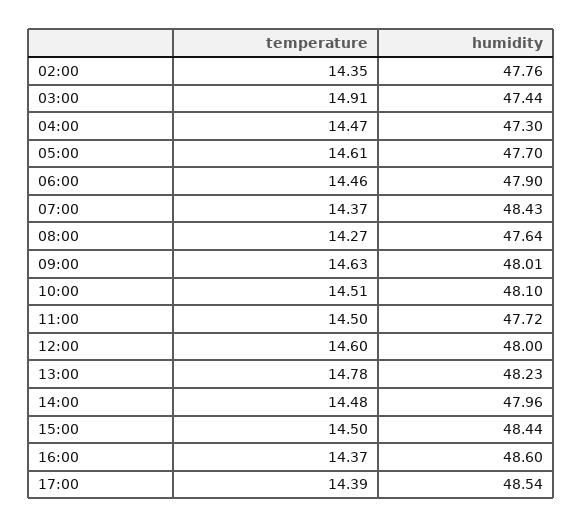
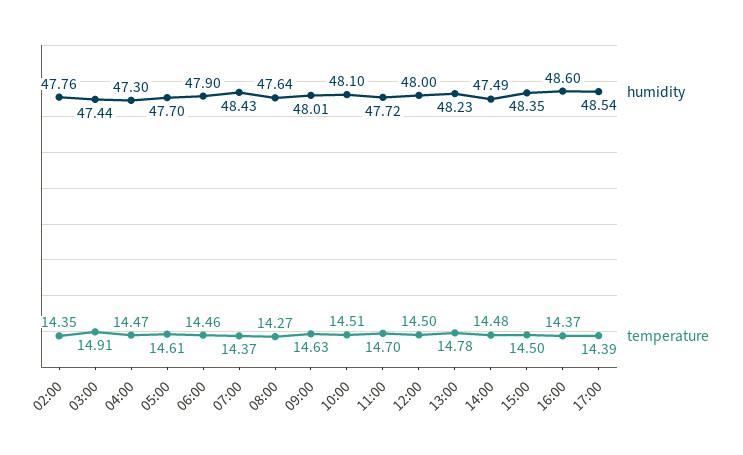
  {
    "temperature": {
      "02:00": 14.35,
      "03:00": 14.91,
      "04:00": 14.47,
      "05:00": 14.61,
      "06:00": 14.46,
      "07:00": 14.37,
      "08:00": 14.27,
      "09:00": 14.63,
      "10:00": 14.51,
-     "11:00": 14.5,
+     "11:00": 14.7,
-     "12:00": 14.6,
+     "12:00": 14.5,
      "13:00": 14.78,
      "14:00": 14.48,
      "15:00": 14.5,
      "16:00": 14.37,
      "17:00": 14.39
    },
    "humidity": {
      "02:00": 47.76,
      "03:00": 47.44,
      "04:00": 47.3,
      "05:00": 47.7,
      "06:00": 47.9,
      "07:00": 48.43,
      "08:00": 47.64,
      "09:00": 48.01,
      "10:00": 48.1,
      "11:00": 47.72,
      "12:00": 48,
      "13:00": 48.23,
-     "14:00": 47.96,
+     "14:00": 47.49,
-     "15:00": 48.44,
+     "15:00": 48.35,
      "16:00": 48.6,
      "17:00": 48.54
    }
  }

